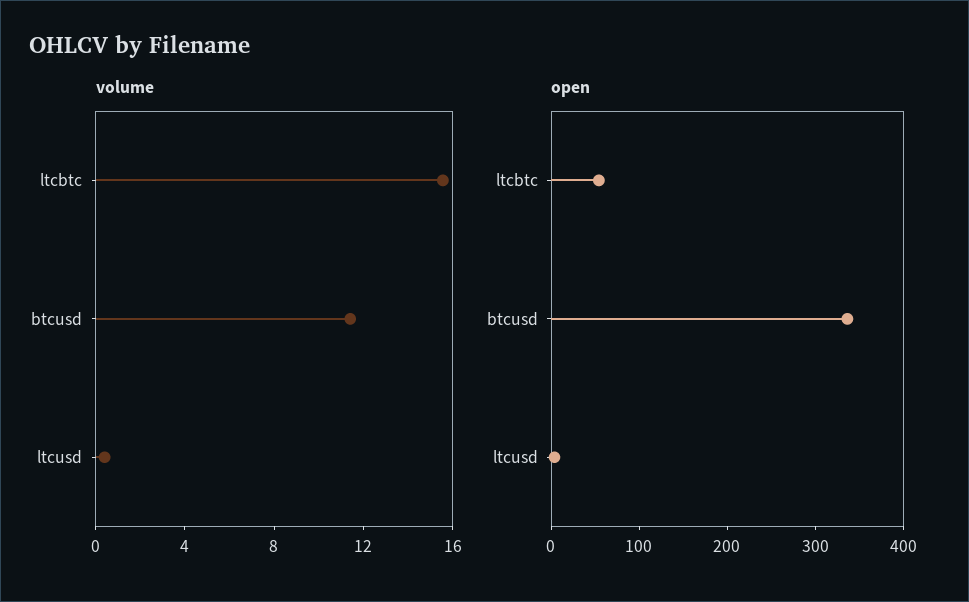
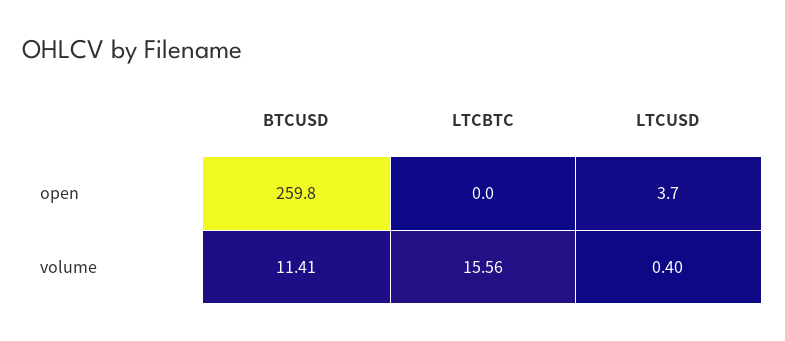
  {
    "volume": {
      "ltcbtc": 15.56,
      "btcusd": 11.41,
      "ltcusd": 0.4
    },
    "open": {
-     "ltcbtc": 60,
+     "ltcbtc": 0,
-     "btcusd": 340,
+     "btcusd": 259.8,
      "ltcusd": 3.7
    }
  }

